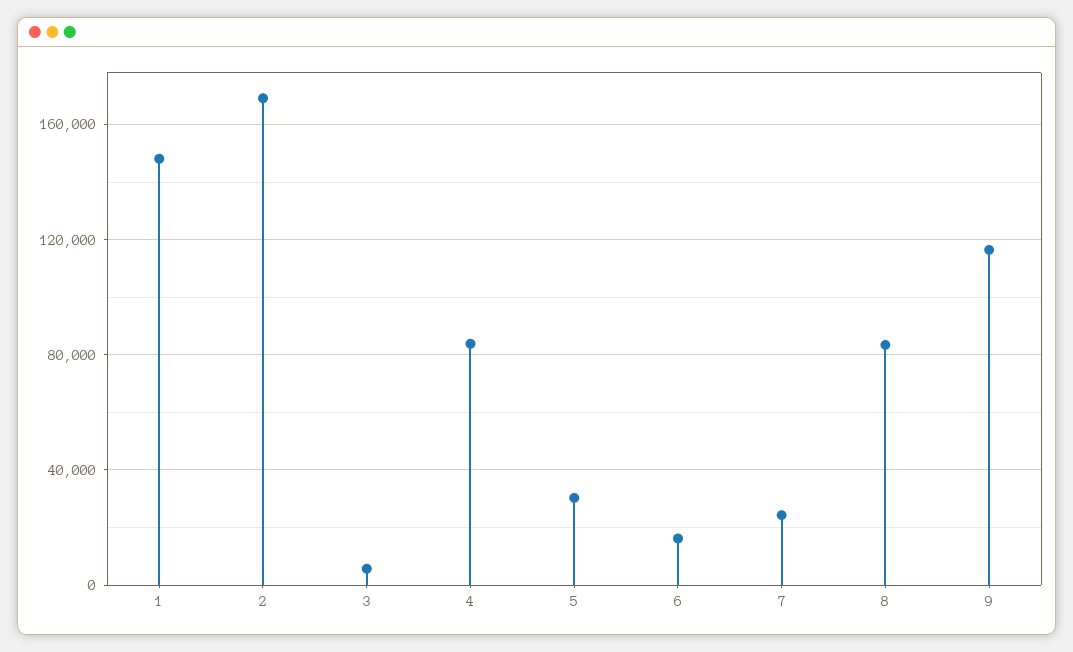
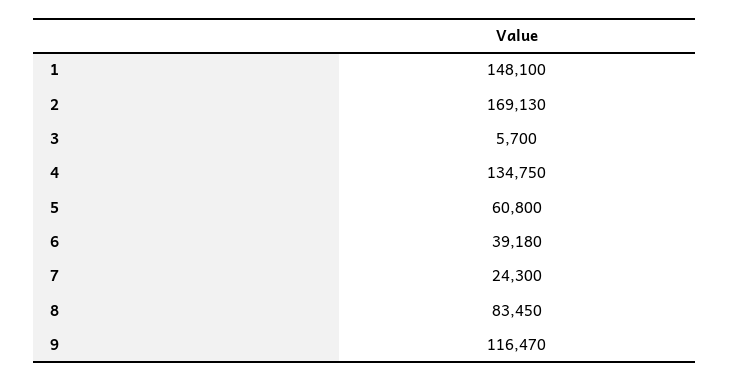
  {
    "1": 148100,
    "2": 169130,
    "3": 5700,
-   "4": 85000,
+   "4": 134750,
-   "5": 30000,
+   "5": 60800,
-   "6": 15000,
+   "6": 39180,
    "7": 24300,
    "8": 83450,
    "9": 116470
  }

